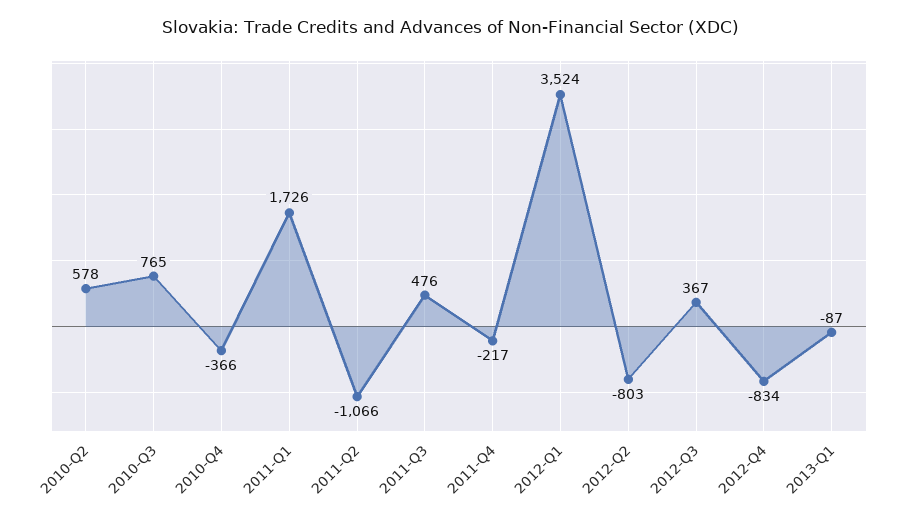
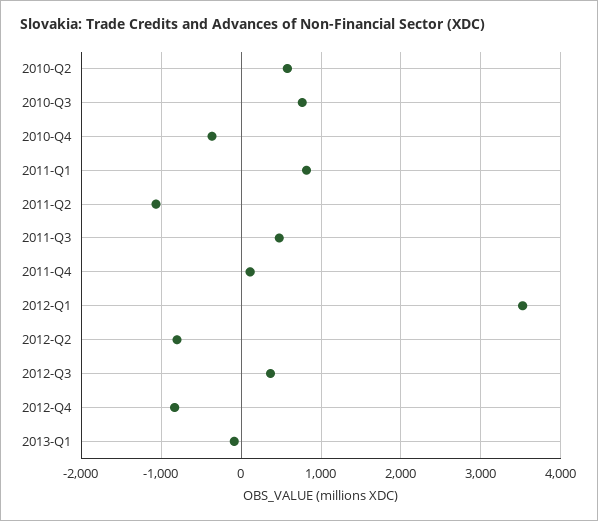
  {
    "2010-Q2": 578,
    "2010-Q3": 765,
    "2010-Q4": -366,
-   "2011-Q1": 1726,
+   "2011-Q1": 800,
    "2011-Q2": -1066,
    "2011-Q3": 476,
-   "2011-Q4": -217,
+   "2011-Q4": 100,
    "2012-Q1": 3524,
    "2012-Q2": -803,
    "2012-Q3": 367,
    "2012-Q4": -834,
    "2013-Q1": -87
  }

